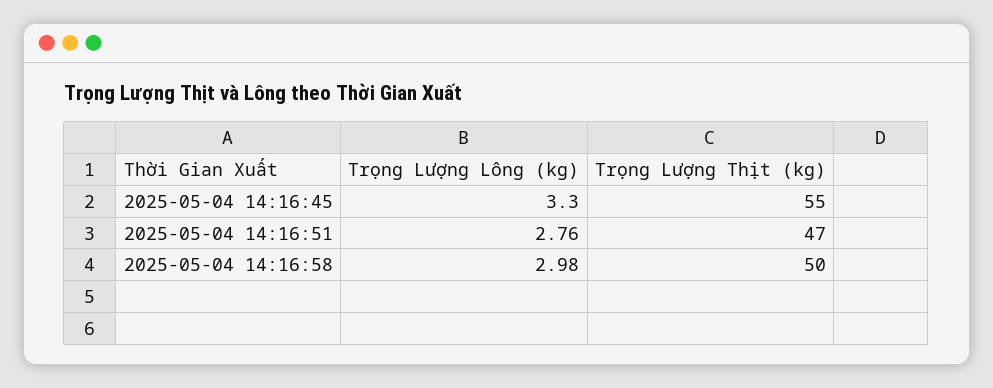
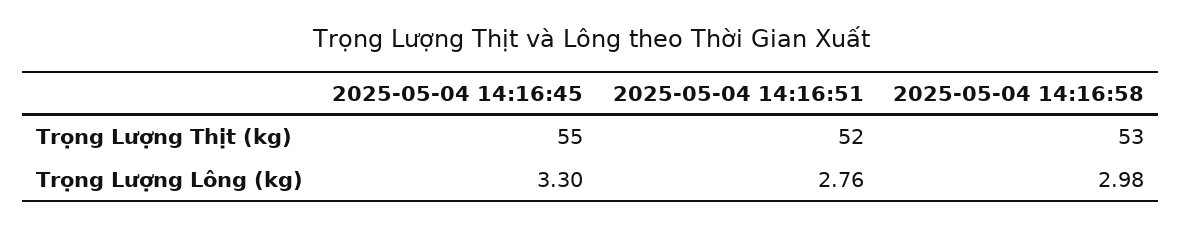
  {
    "Trọng Lượng Lông (kg)": {
      "2025-05-04 14:16:45": 3.3,
      "2025-05-04 14:16:51": 2.76,
      "2025-05-04 14:16:58": 2.98
    },
    "Trọng Lượng Thịt (kg)": {
      "2025-05-04 14:16:45": 55,
-     "2025-05-04 14:16:51": 47,
+     "2025-05-04 14:16:51": 52,
-     "2025-05-04 14:16:58": 50
+     "2025-05-04 14:16:58": 53
    }
  }

